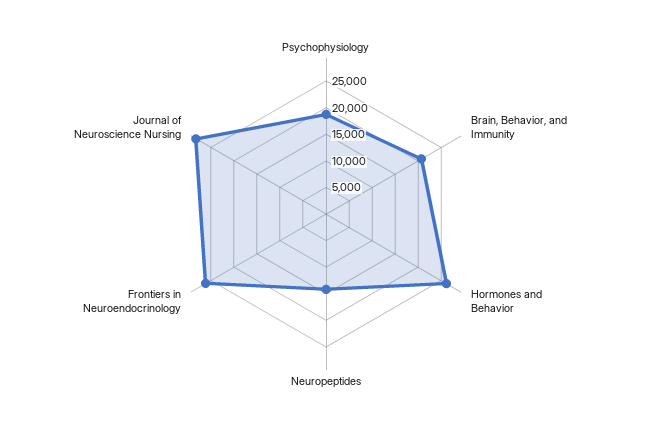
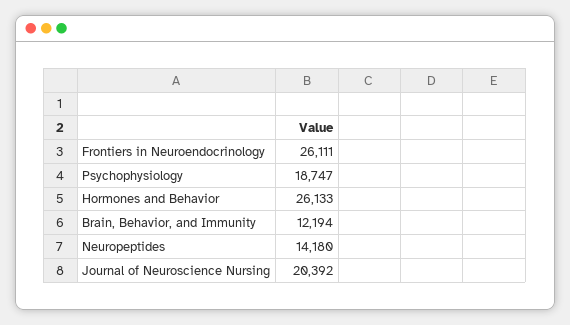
  {
    "Psychophysiology": 18747,
-   "Brain, Behavior, and Immunity": 20000,
+   "Brain, Behavior, and Immunity": 12194,
    "Hormones and Behavior": 26133,
    "Neuropeptides": 14180,
    "Frontiers in Neuroendocrinology": 26111,
-   "Journal of Neuroscience Nursing": 27500
+   "Journal of Neuroscience Nursing": 20392
  }

